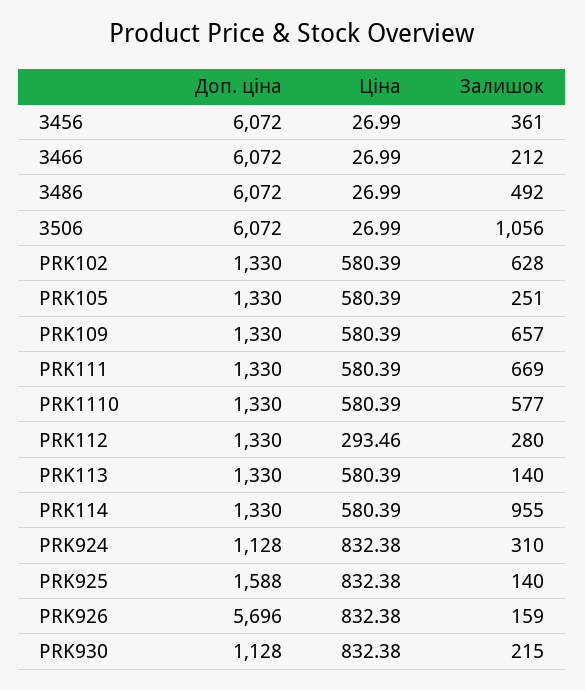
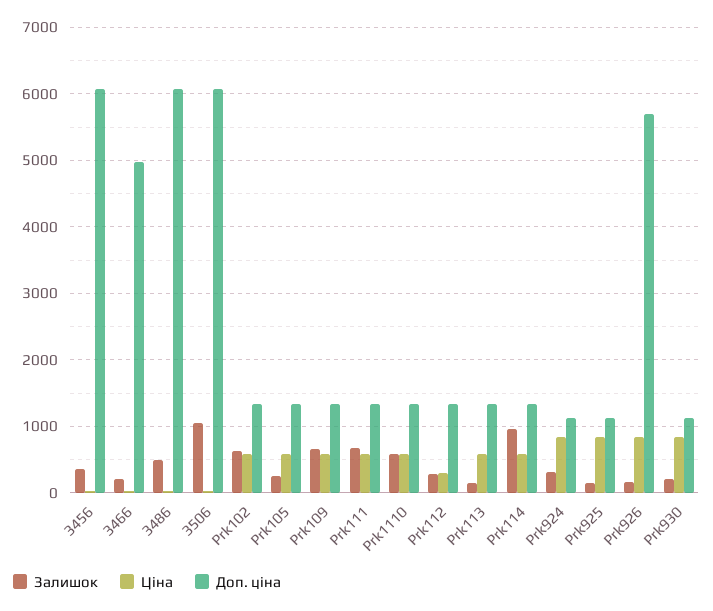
  {
    "Доп. ціна": {
      "3456": 6072,
-     "3466": 6072,
+     "3466": 5000,
      "3486": 6072,
      "3506": 6072,
      "PRK102": 1330,
      "PRK105": 1330,
      "PRK109": 1330,
      "PRK111": 1330,
      "PRK1110": 1330,
      "PRK112": 1330,
      "PRK113": 1330,
      "PRK114": 1330,
      "PRK924": 1128,
-     "PRK925": 1588,
+     "PRK925": 1100,
      "PRK926": 5696,
      "PRK930": 1128
    },
    "Ціна": {
      "3456": 26.99,
      "3466": 26.99,
      "3486": 26.99,
      "3506": 26.99,
      "PRK102": 580.39,
      "PRK105": 580.39,
      "PRK109": 580.39,
      "PRK111": 580.39,
      "PRK1110": 580.39,
      "PRK112": 293.46,
      "PRK113": 580.39,
      "PRK114": 580.39,
      "PRK924": 832.38,
      "PRK925": 832.38,
      "PRK926": 832.38,
      "PRK930": 832.38
    },
    "Залишок": {
      "3456": 361,
      "3466": 212,
      "3486": 492,
      "3506": 1056,
      "PRK102": 628,
      "PRK105": 251,
      "PRK109": 657,
      "PRK111": 669,
      "PRK1110": 577,
      "PRK112": 280,
      "PRK113": 140,
      "PRK114": 955,
      "PRK924": 310,
      "PRK925": 140,
      "PRK926": 159,
      "PRK930": 215
    }
  }

